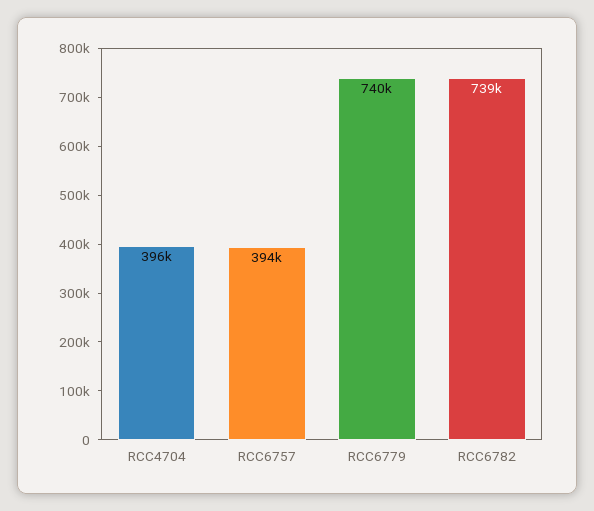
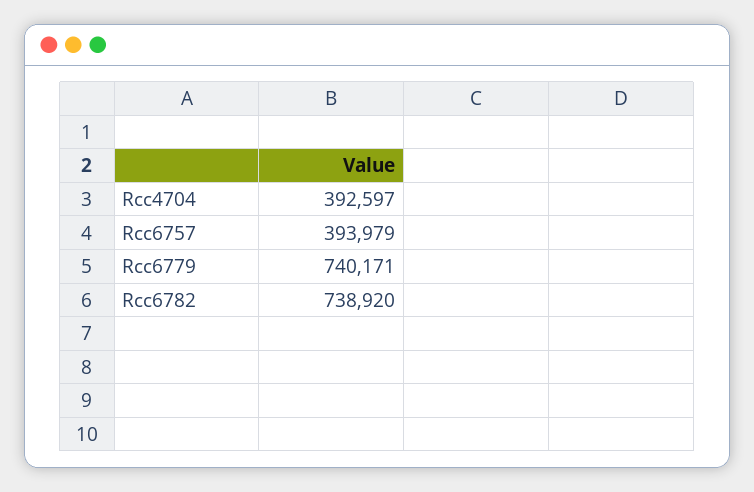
  {
-   "RCC4704": 396000,
+   "RCC4704": 392597,
    "RCC6757": 393979,
    "RCC6779": 740171,
    "RCC6782": 738920
  }

